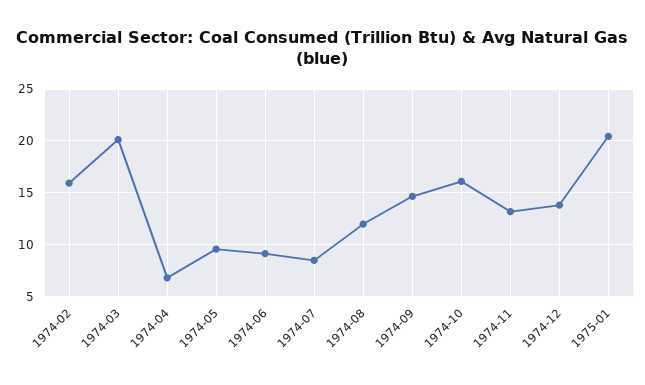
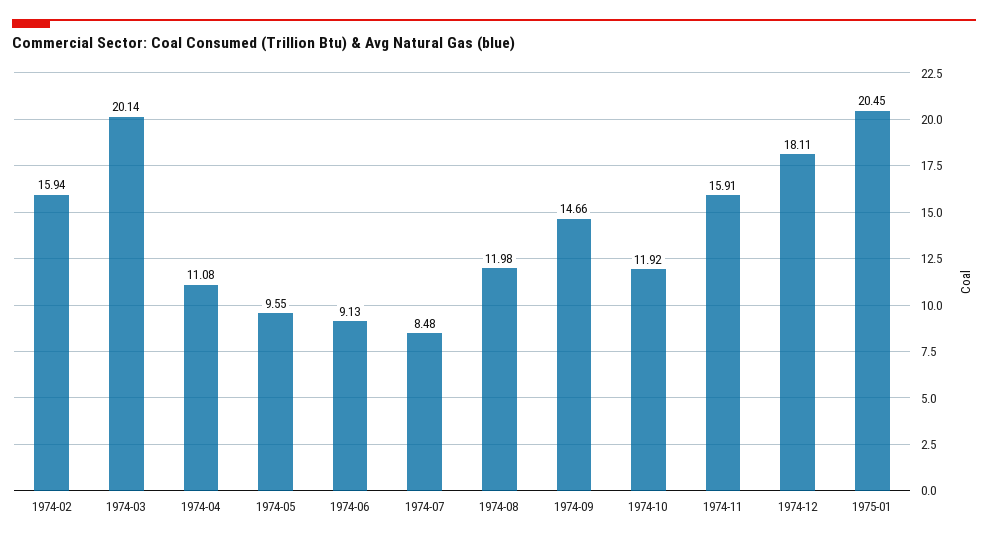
  {
    "1974-02": 15.94,
    "1974-03": 20.14,
-   "1974-04": 7,
+   "1974-04": 11.08,
    "1974-05": 9.55,
    "1974-06": 9.13,
    "1974-07": 8.48,
    "1974-08": 11.98,
    "1974-09": 14.66,
-   "1974-10": 16,
+   "1974-10": 11.92,
-   "1974-11": 13,
+   "1974-11": 15.91,
-   "1974-12": 14,
+   "1974-12": 18.11,
    "1975-01": 20.45
  }

